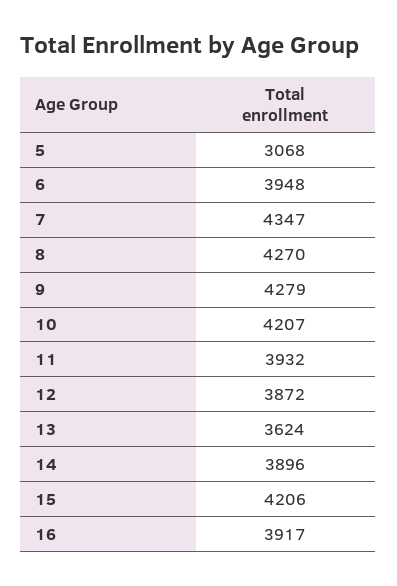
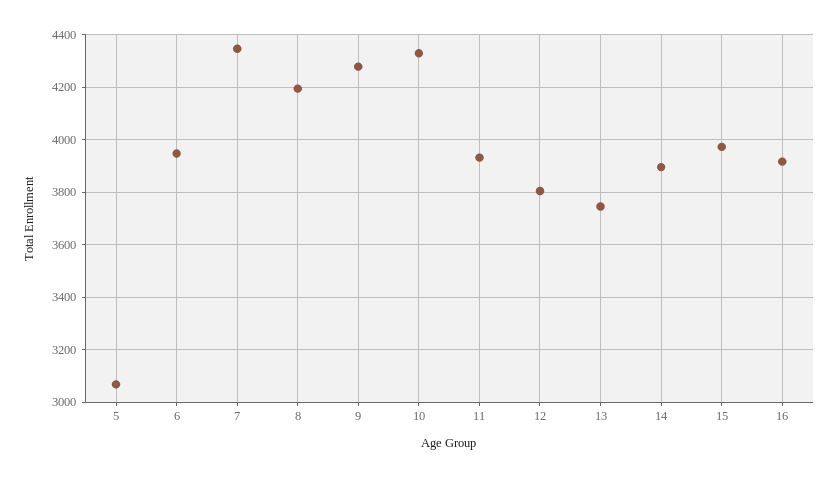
  {
    "5": 3068,
    "6": 3948,
    "7": 4347,
-   "8": 4270,
+   "8": 4200,
    "9": 4279,
-   "10": 4207,
+   "10": 4325,
    "11": 3932,
-   "12": 3872,
+   "12": 3800,
-   "13": 3624,
+   "13": 3750,
    "14": 3896,
-   "15": 4206,
+   "15": 3975,
    "16": 3917
  }

